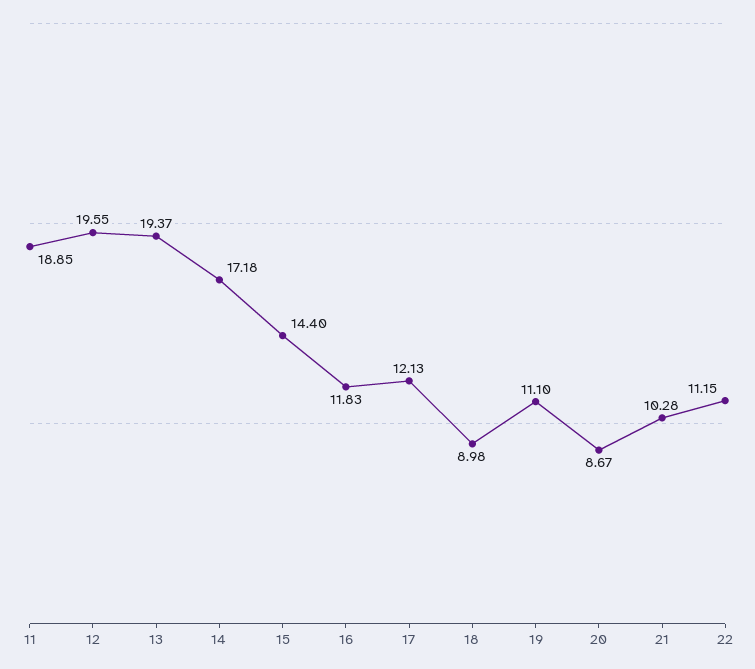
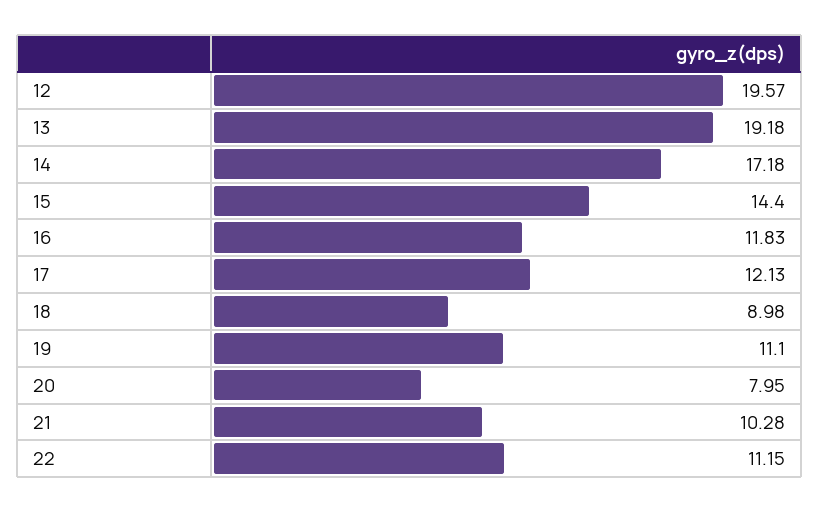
  {
-   "11": 18.85,
-   "12": 19.55,
+   "12": 19.57,
-   "13": 19.37,
+   "13": 19.18,
    "14": 17.18,
    "15": 14.4,
    "16": 11.83,
    "17": 12.13,
    "18": 8.98,
    "19": 11.1,
-   "20": 8.67,
+   "20": 7.95,
    "21": 10.28,
    "22": 11.15
  }

